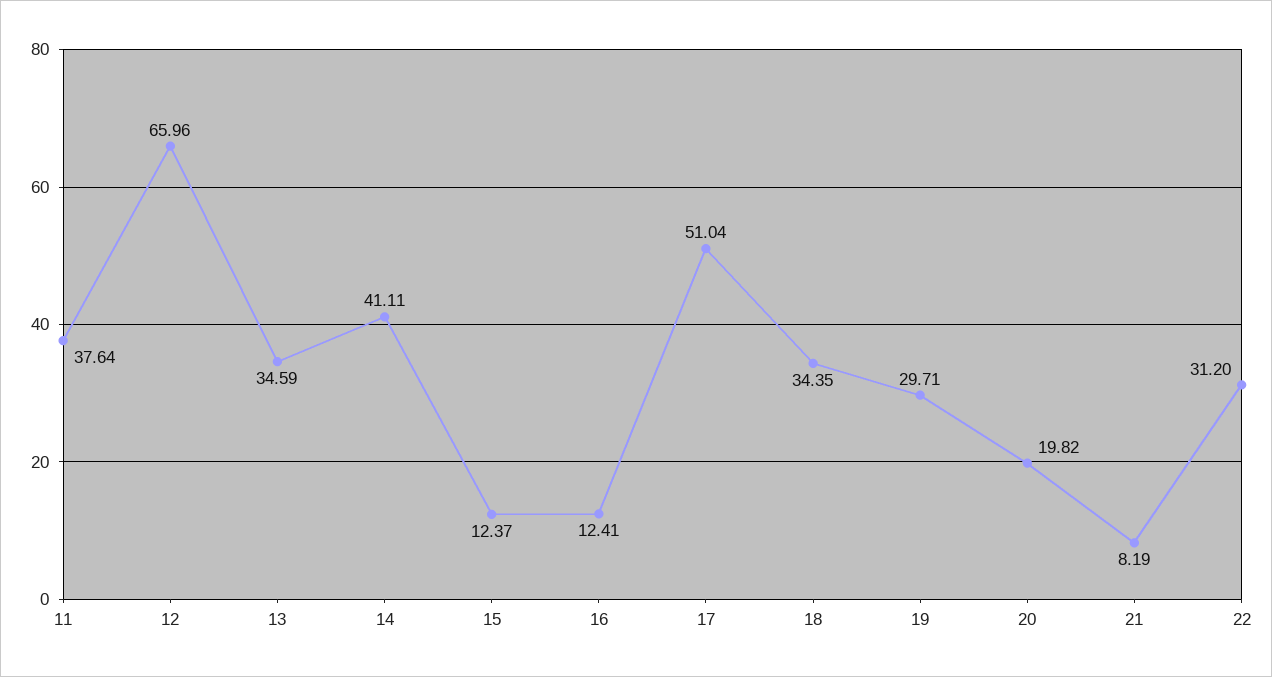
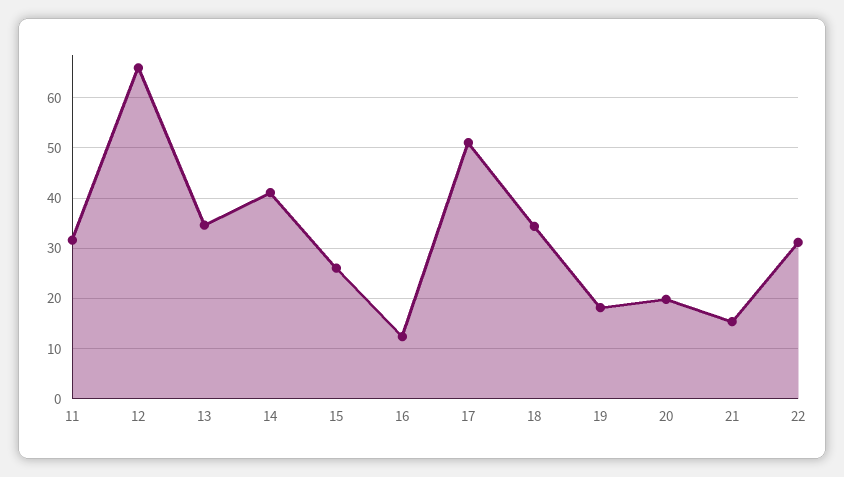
  {
-   "11": 37.64,
+   "11": 32,
    "12": 65.96,
    "13": 34.59,
    "14": 41.11,
-   "15": 12.37,
+   "15": 26,
    "16": 12.41,
    "17": 51.04,
    "18": 34.35,
-   "19": 29.71,
+   "19": 18,
    "20": 19.82,
-   "21": 8.19,
+   "21": 16,
    "22": 31.2
  }

